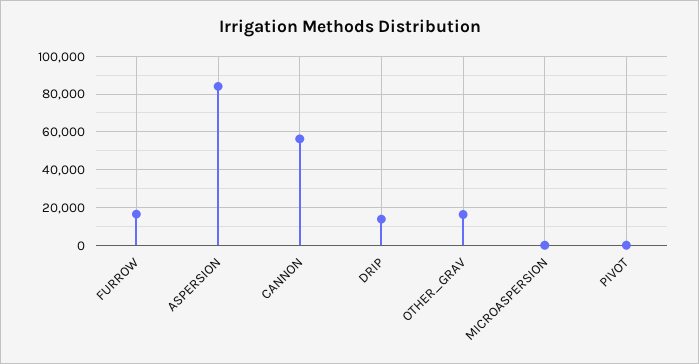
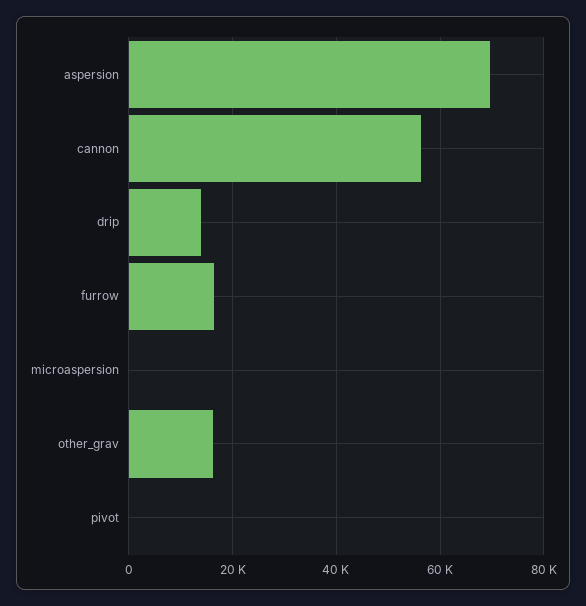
  {
    "FURROW": 16000,
-   "ASPERSION": 85000,
+   "ASPERSION": 70000,
    "CANNON": 56000,
    "DRIP": 14000,
    "OTHER_GRAV": 16000,
    "MICROASPERSION": 0,
    "PIVOT": 0
  }

